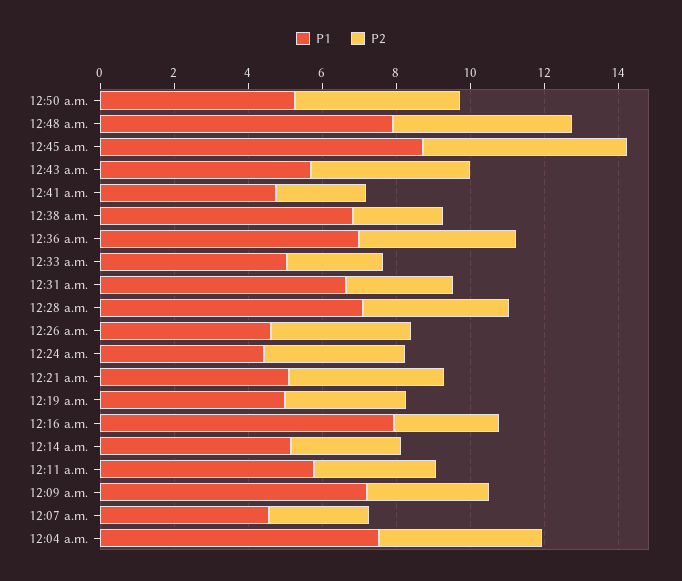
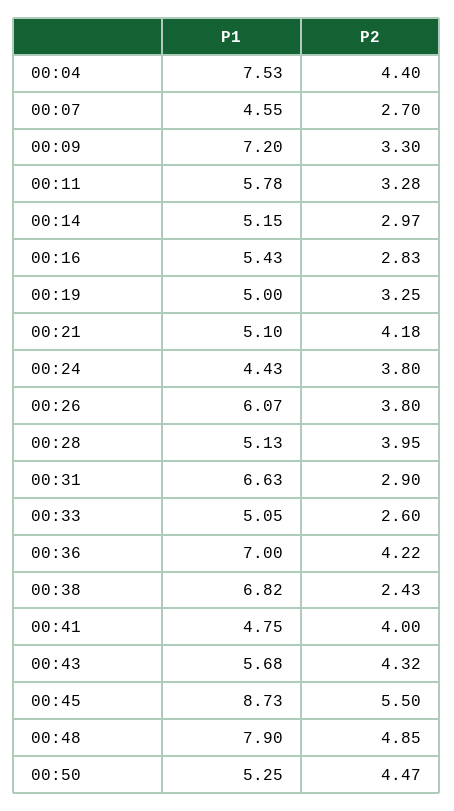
  {
    "P1": {
      "12:50 a.m.": 5.25,
      "12:48 a.m.": 7.9,
      "12:45 a.m.": 8.73,
      "12:43 a.m.": 5.68,
      "12:41 a.m.": 4.75,
      "12:38 a.m.": 6.82,
      "12:36 a.m.": 7,
      "12:33 a.m.": 5.05,
      "12:31 a.m.": 6.63,
-     "12:28 a.m.": 7,
+     "12:28 a.m.": 5.13,
-     "12:26 a.m.": 4.5,
+     "12:26 a.m.": 6.07,
      "12:24 a.m.": 4.43,
      "12:21 a.m.": 5.1,
      "12:19 a.m.": 5,
-     "12:16 a.m.": 8,
+     "12:16 a.m.": 5.43,
      "12:14 a.m.": 5.15,
      "12:11 a.m.": 5.78,
      "12:09 a.m.": 7.2,
      "12:07 a.m.": 4.55,
      "12:04 a.m.": 7.53
    },
    "P2": {
      "12:50 a.m.": 4.47,
      "12:48 a.m.": 4.85,
      "12:45 a.m.": 5.5,
      "12:43 a.m.": 4.32,
-     "12:41 a.m.": 2.5,
+     "12:41 a.m.": 4,
      "12:38 a.m.": 2.43,
      "12:36 a.m.": 4.22,
      "12:33 a.m.": 2.6,
      "12:31 a.m.": 2.9,
      "12:28 a.m.": 3.95,
      "12:26 a.m.": 3.8,
      "12:24 a.m.": 3.8,
      "12:21 a.m.": 4.18,
      "12:19 a.m.": 3.25,
      "12:16 a.m.": 2.83,
      "12:14 a.m.": 2.97,
      "12:11 a.m.": 3.28,
      "12:09 a.m.": 3.3,
      "12:07 a.m.": 2.7,
      "12:04 a.m.": 4.4
    }
  }

